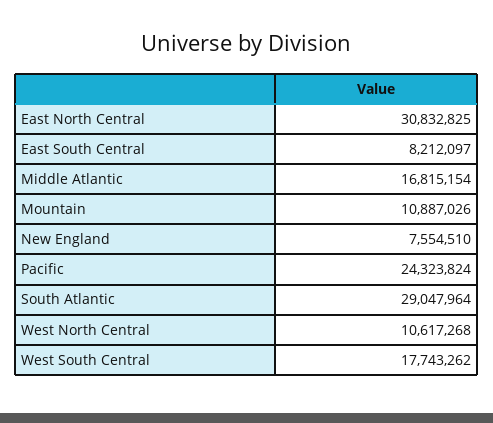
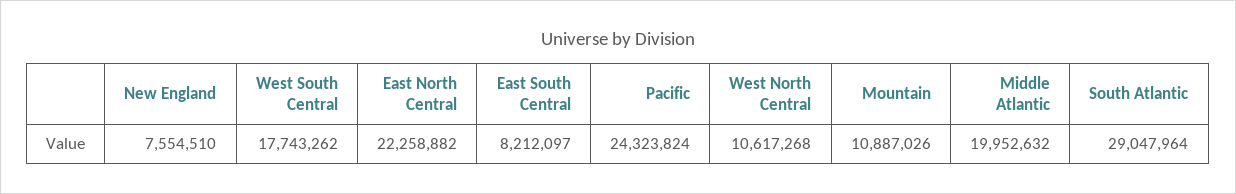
  {
-   "East North Central": 30832825,
+   "East North Central": 22258882,
    "East South Central": 8212097,
-   "Middle Atlantic": 16815154,
+   "Middle Atlantic": 19952632,
    "Mountain": 10887026,
    "New England": 7554510,
    "Pacific": 24323824,
    "South Atlantic": 29047964,
    "West North Central": 10617268,
    "West South Central": 17743262
  }

